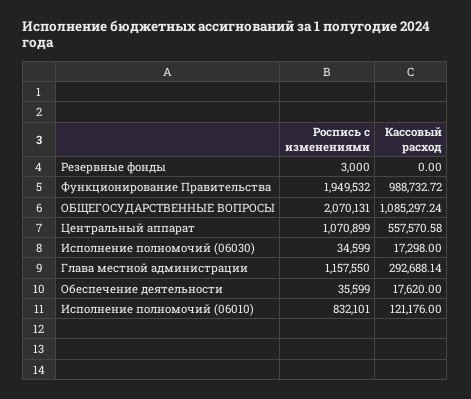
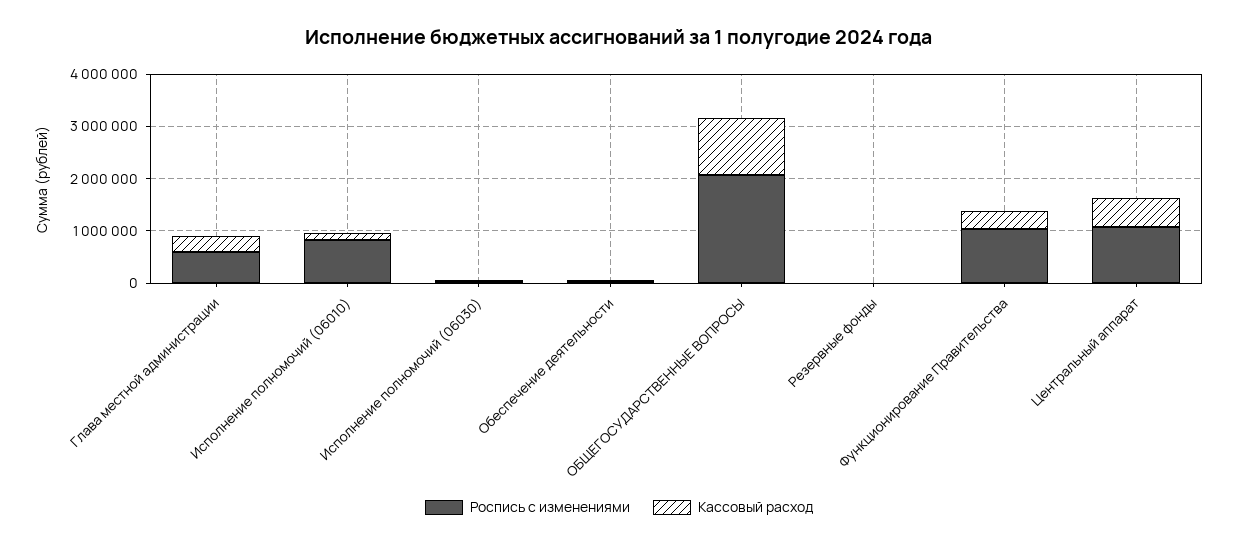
  {
    "Роспись с изменениями": {
      "Резервные фонды": 3000,
-     "Функционирование Правительства": 1949532,
+     "Функционирование Правительства": 1000000,
      "ОБЩЕГОСУДАРСТВЕННЫЕ ВОПРОСЫ": 2070131,
      "Центральный аппарат": 1070899,
      "Исполнение полномочий (06030)": 34599,
-     "Глава местной администрации": 1157550,
+     "Глава местной администрации": 600000,
      "Обеспечение деятельности": 35599,
      "Исполнение полномочий (06010)": 832101
    },
    "Кассовый расход": {
      "Резервные фонды": 0,
-     "Функционирование Правительства": 988732.72,
+     "Функционирование Правительства": 400000,
      "ОБЩЕГОСУДАРСТВЕННЫЕ ВОПРОСЫ": 1085297.24,
      "Центральный аппарат": 557570.58,
      "Исполнение полномочий (06030)": 17298,
      "Глава местной администрации": 292688.14,
      "Обеспечение деятельности": 17620,
      "Исполнение полномочий (06010)": 121176
    }
  }

